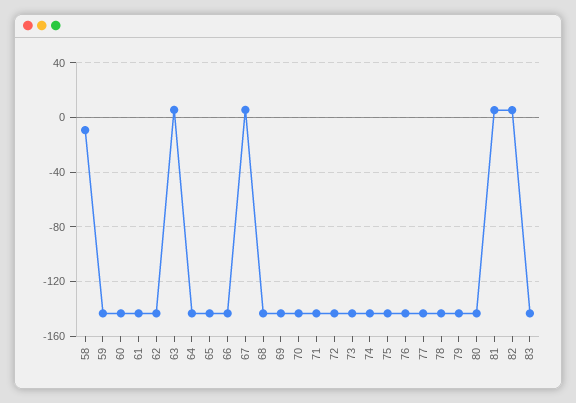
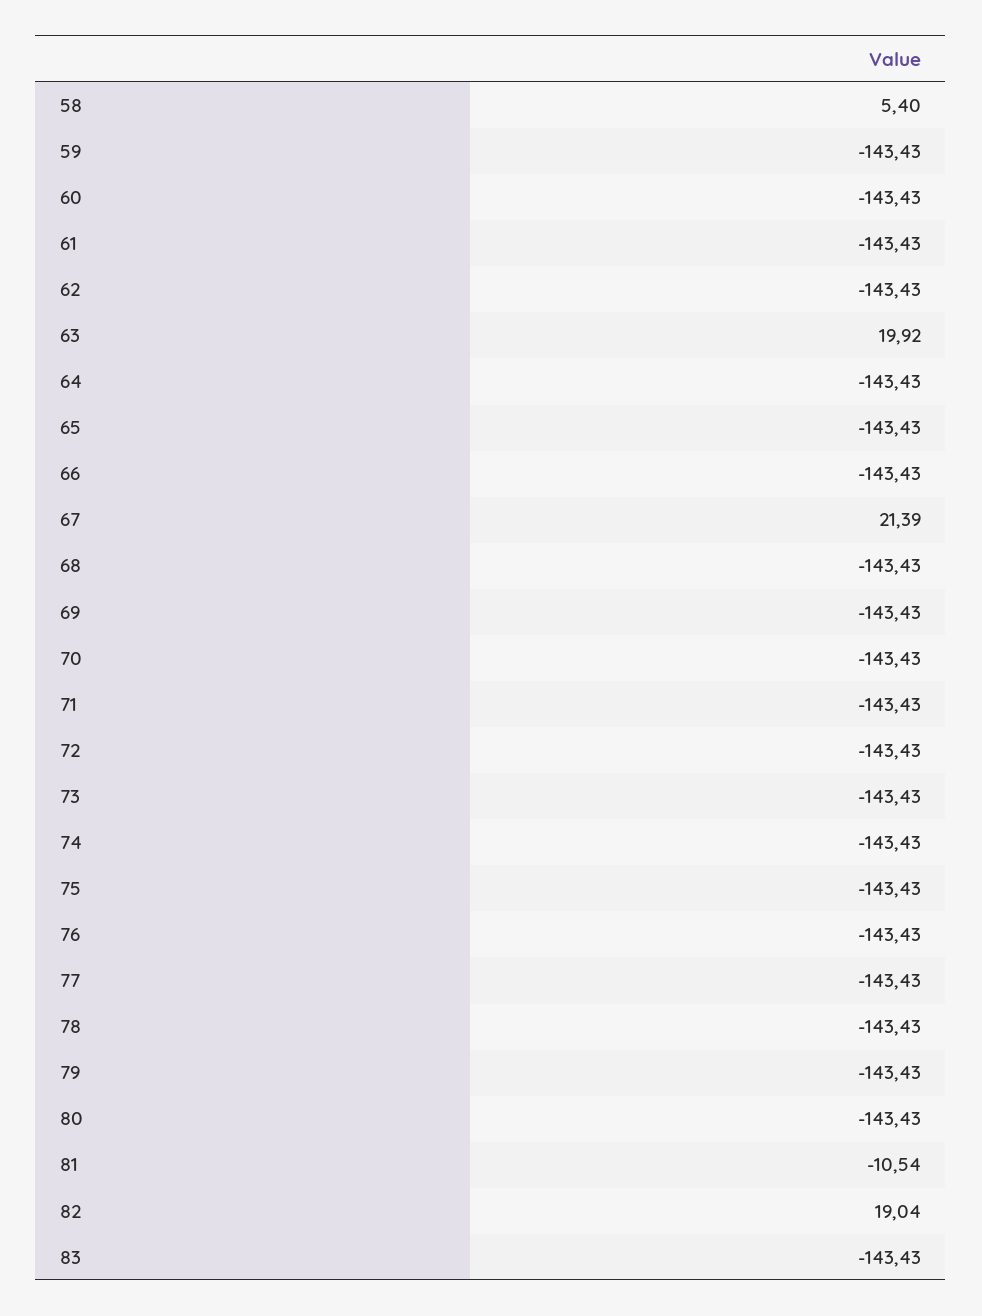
  {
-   "58": -10,
+   "58": 5.4,
    "59": -143.43,
    "60": -143.43,
    "61": -143.43,
    "62": -143.43,
-   "63": 5,
+   "63": 19.92,
    "64": -143.43,
    "65": -143.43,
    "66": -143.43,
-   "67": 5,
+   "67": 21.39,
    "68": -143.43,
    "69": -143.43,
    "70": -143.43,
    "71": -143.43,
    "72": -143.43,
    "73": -143.43,
    "74": -143.43,
    "75": -143.43,
    "76": -143.43,
    "77": -143.43,
    "78": -143.43,
    "79": -143.43,
    "80": -143.43,
-   "81": 5,
+   "81": -10.54,
-   "82": 5,
+   "82": 19.04,
    "83": -143.43
  }

